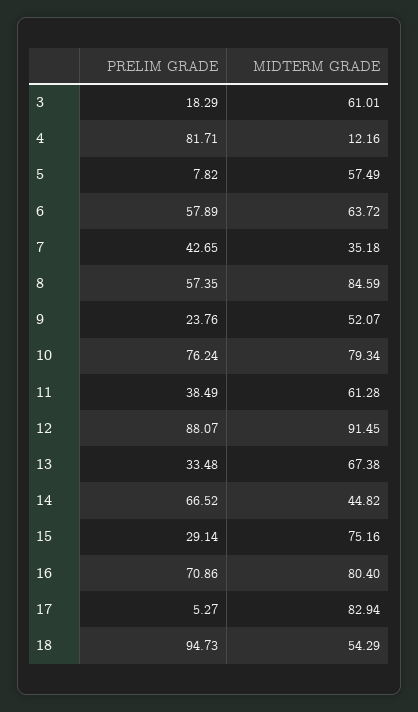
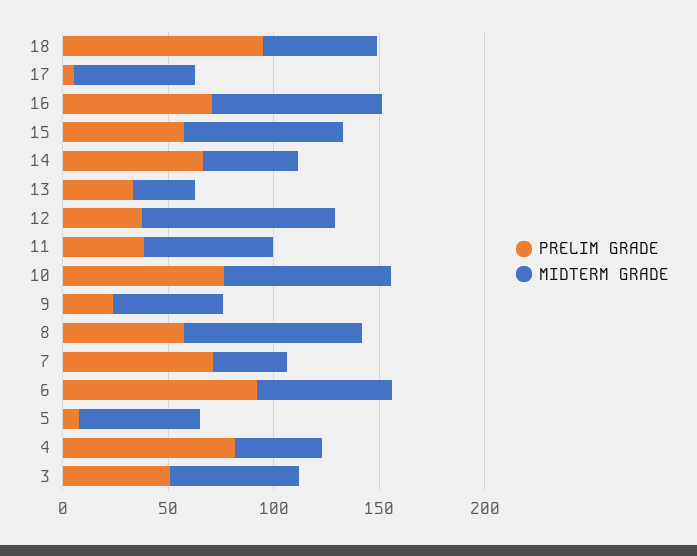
  {
    "PRELIM GRADE": {
-     "3": 18.29,
+     "3": 50,
      "4": 81.71,
      "5": 7.82,
-     "6": 57.89,
+     "6": 90,
-     "7": 42.65,
+     "7": 70,
      "8": 57.35,
      "9": 23.76,
      "10": 76.24,
      "11": 38.49,
-     "12": 88.07,
+     "12": 40,
      "13": 33.48,
      "14": 66.52,
-     "15": 29.14,
+     "15": 60,
      "16": 70.86,
      "17": 5.27,
      "18": 94.73
    },
    "MIDTERM GRADE": {
      "3": 61.01,
-     "4": 12.16,
+     "4": 40,
      "5": 57.49,
      "6": 63.72,
      "7": 35.18,
      "8": 84.59,
      "9": 52.07,
      "10": 79.34,
      "11": 61.28,
      "12": 91.45,
-     "13": 67.38,
+     "13": 30,
      "14": 44.82,
      "15": 75.16,
      "16": 80.4,
-     "17": 82.94,
+     "17": 60,
      "18": 54.29
    }
  }

